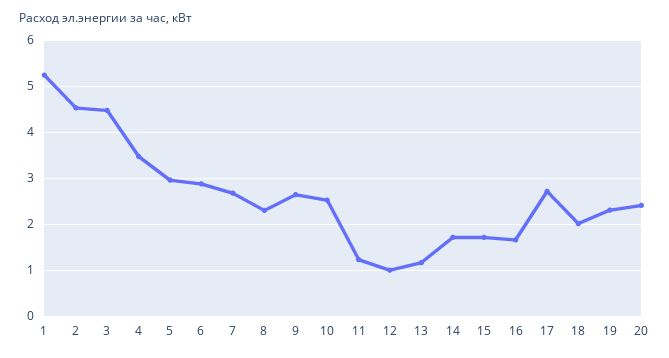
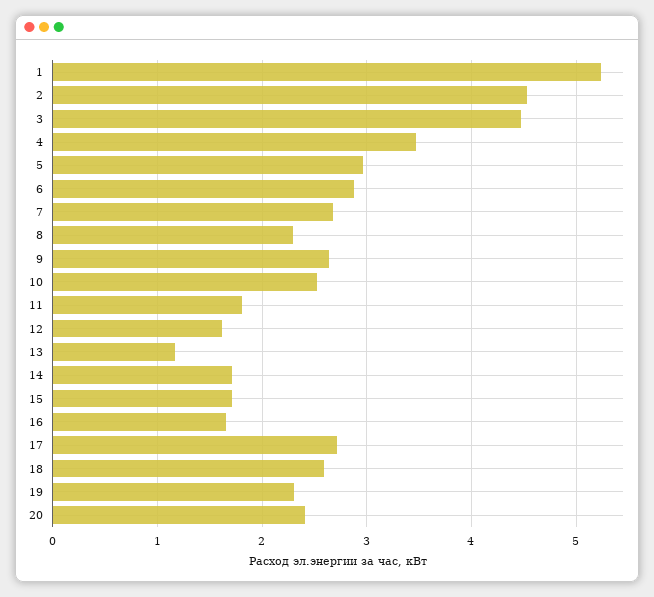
  {
    "1": 5.2,
    "2": 4.5,
    "3": 4.5,
    "4": 3.5,
    "5": 3,
    "6": 2.9,
    "7": 2.7,
    "8": 2.3,
    "9": 2.6,
    "10": 2.5,
-   "11": 1.2,
+   "11": 1.8,
-   "12": 1,
+   "12": 1.6,
    "13": 1.2,
    "14": 1.7,
    "15": 1.7,
    "16": 1.7,
    "17": 2.7,
-   "18": 2,
+   "18": 2.6,
    "19": 2.3,
    "20": 2.4
  }

